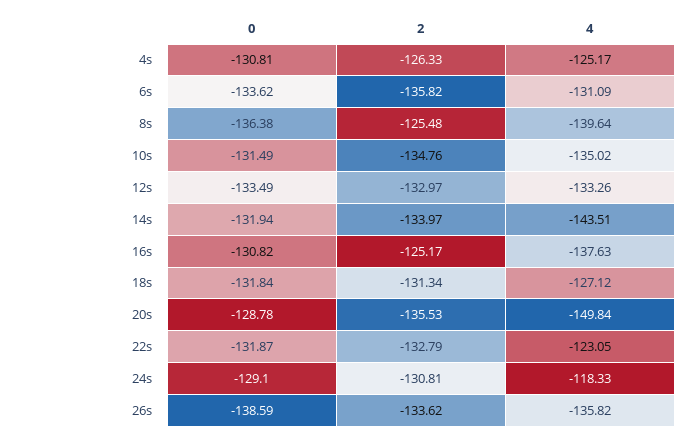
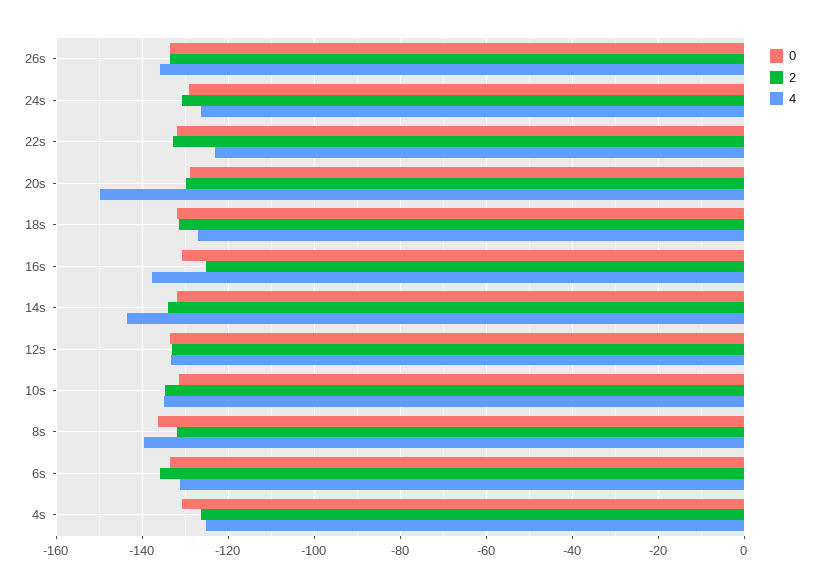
  {
    "0": {
      "4s": -130.81,
      "6s": -133.62,
      "8s": -136.38,
      "10s": -131.49,
      "12s": -133.49,
      "14s": -131.94,
      "16s": -130.82,
      "18s": -131.84,
      "20s": -128.78,
      "22s": -131.87,
      "24s": -129.1,
-     "26s": -138.59
+     "26s": -134
    },
    "2": {
      "4s": -126.33,
      "6s": -135.82,
-     "8s": -125.48,
+     "8s": -132,
      "10s": -134.76,
      "12s": -132.97,
      "14s": -133.97,
      "16s": -125.17,
      "18s": -131.34,
-     "20s": -135.53,
+     "20s": -130,
      "22s": -132.79,
      "24s": -130.81,
      "26s": -133.62
    },
    "4": {
      "4s": -125.17,
      "6s": -131.09,
      "8s": -139.64,
      "10s": -135.02,
      "12s": -133.26,
      "14s": -143.51,
      "16s": -137.63,
      "18s": -127.12,
      "20s": -149.84,
      "22s": -123.05,
-     "24s": -118.33,
+     "24s": -126,
      "26s": -135.82
    }
  }

